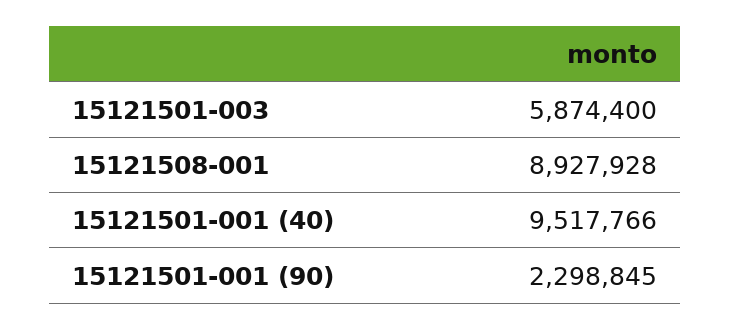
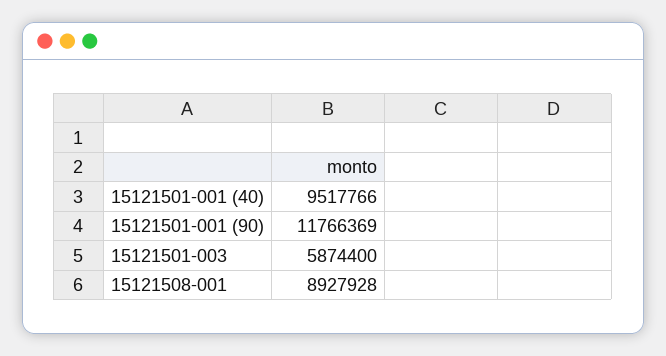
  {
    "15121501-003": 5874400,
    "15121508-001": 8927928,
    "15121501-001 (40)": 9517766,
-   "15121501-001 (90)": 2298845
+   "15121501-001 (90)": 11766369
  }

